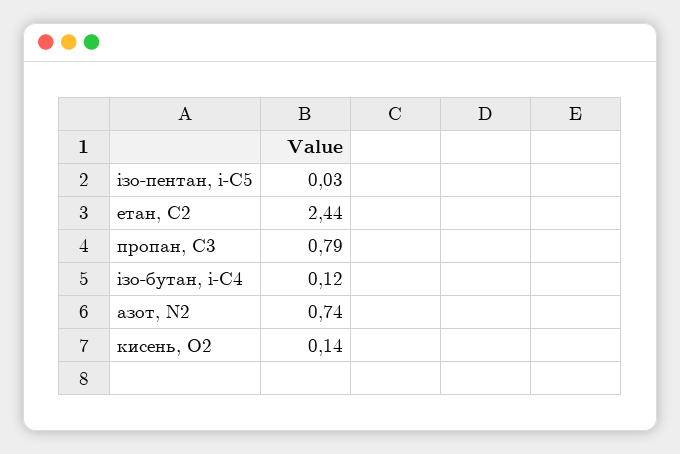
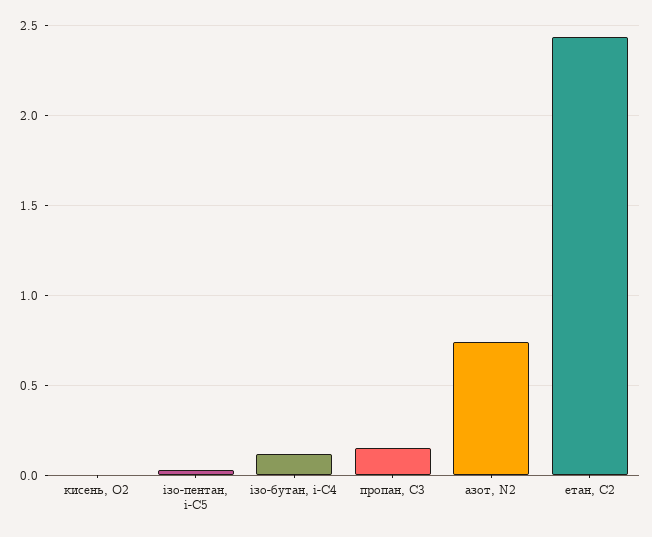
  {
    "ізо-пентан, і-С5": 0.03,
    "етан, С2": 2.44,
-   "пропан, С3": 0.79,
+   "пропан, С3": 0.15,
    "ізо-бутан, і-С4": 0.12,
    "азот, N2": 0.74,
-   "кисень, О2": 0.14
+   "кисень, О2": 0
  }

